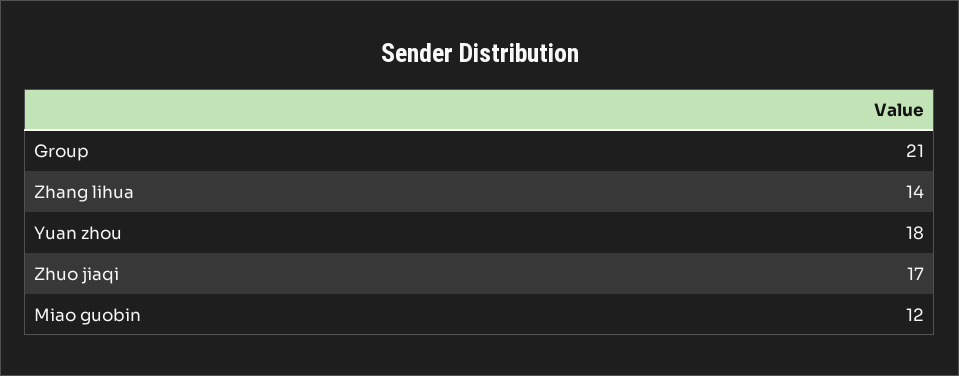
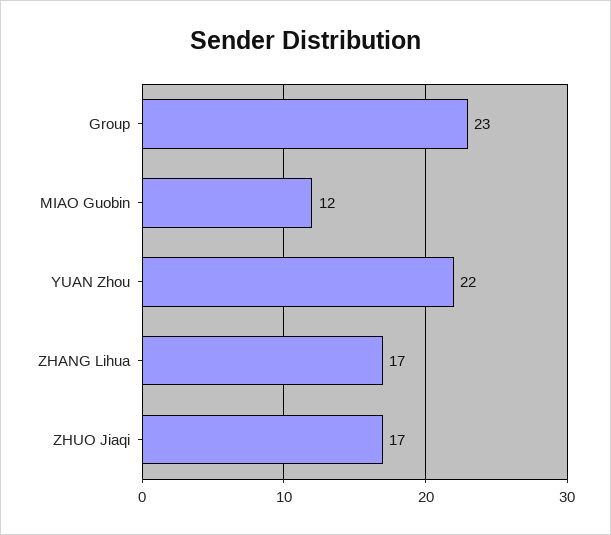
  {
-   "Group": 21,
+   "Group": 23,
-   "Zhang lihua": 14,
+   "Zhang lihua": 17,
-   "Yuan zhou": 18,
+   "Yuan zhou": 22,
    "Zhuo jiaqi": 17,
    "Miao guobin": 12
  }

